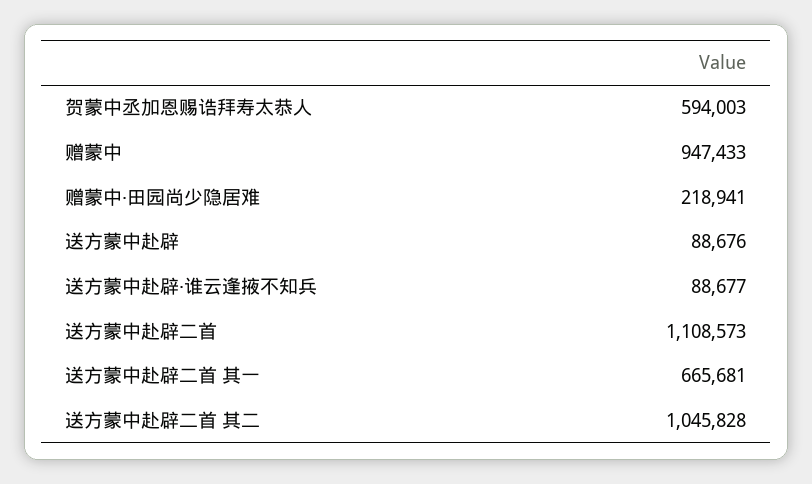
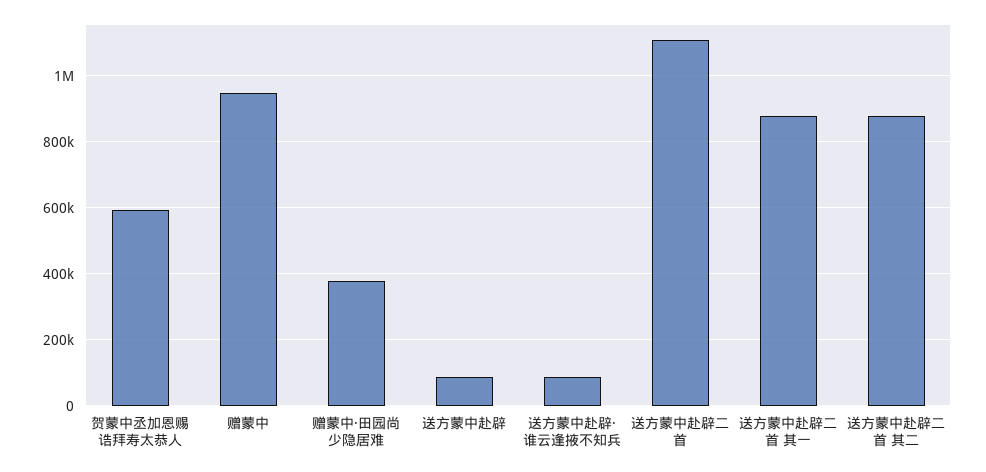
  {
    "贺蒙中丞加恩赐诰拜寿太恭人": 594003,
    "赠蒙中": 947433,
-   "赠蒙中·田园尚少隐居难": 218941,
+   "赠蒙中·田园尚少隐居难": 380000,
    "送方蒙中赴辟": 88676,
    "送方蒙中赴辟·谁云逢掖不知兵": 88677,
    "送方蒙中赴辟二首": 1108573,
-   "送方蒙中赴辟二首 其一": 665681,
+   "送方蒙中赴辟二首 其一": 880000,
-   "送方蒙中赴辟二首 其二": 1045828
+   "送方蒙中赴辟二首 其二": 880000
  }

